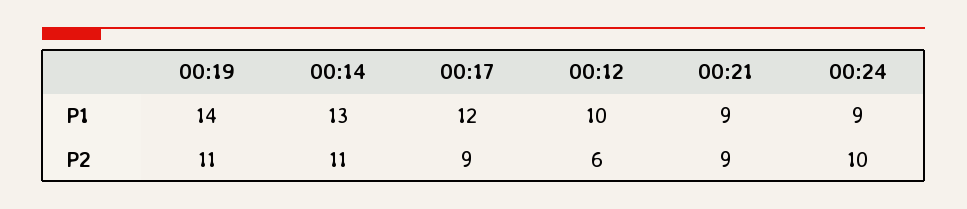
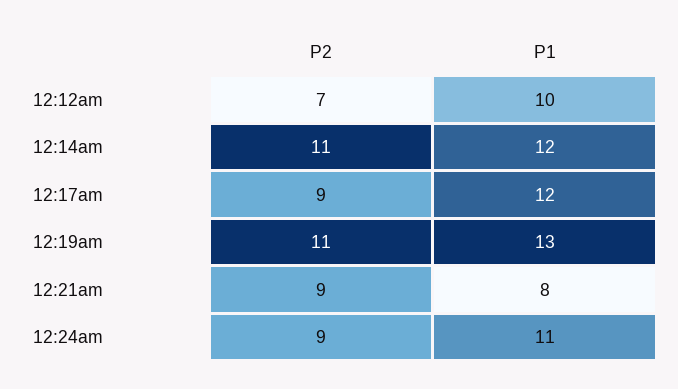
  {
    "00:19": {
-     "P1": 14,
+     "P1": 13,
      "P2": 11
    },
    "00:14": {
-     "P1": 13,
+     "P1": 12,
      "P2": 11
    },
    "00:17": {
      "P1": 12,
      "P2": 9
    },
    "00:12": {
      "P1": 10,
-     "P2": 6
+     "P2": 7
    },
    "00:21": {
-     "P1": 9,
+     "P1": 8,
      "P2": 9
    },
    "00:24": {
-     "P1": 9,
+     "P1": 11,
-     "P2": 10
+     "P2": 9
    }
  }

